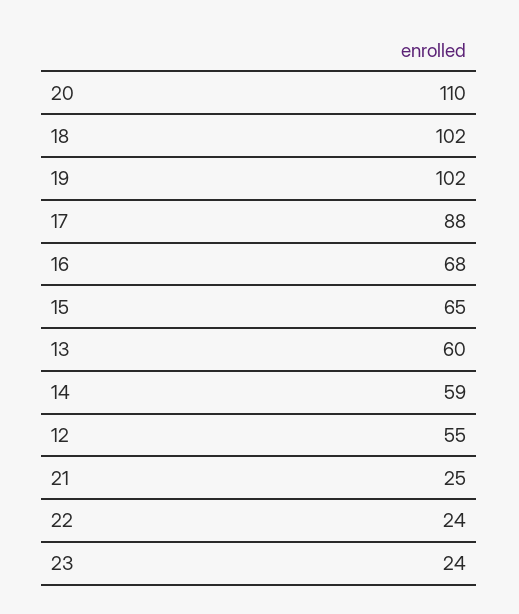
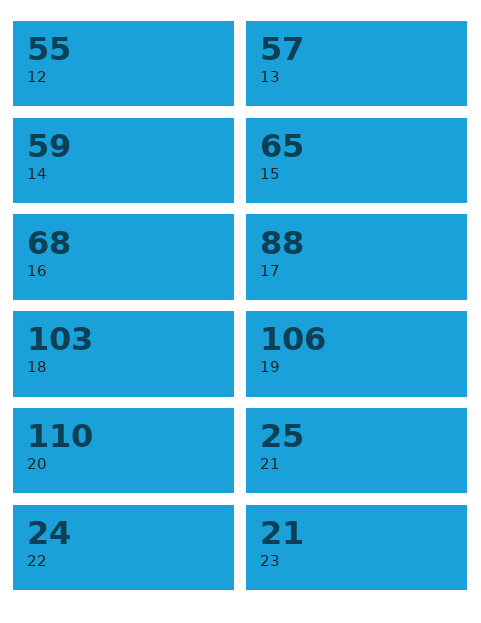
  {
    "20": 110,
-   "18": 102,
+   "18": 103,
-   "19": 102,
+   "19": 106,
    "17": 88,
    "16": 68,
    "15": 65,
-   "13": 60,
+   "13": 57,
    "14": 59,
    "12": 55,
    "21": 25,
    "22": 24,
-   "23": 24
+   "23": 21
  }

